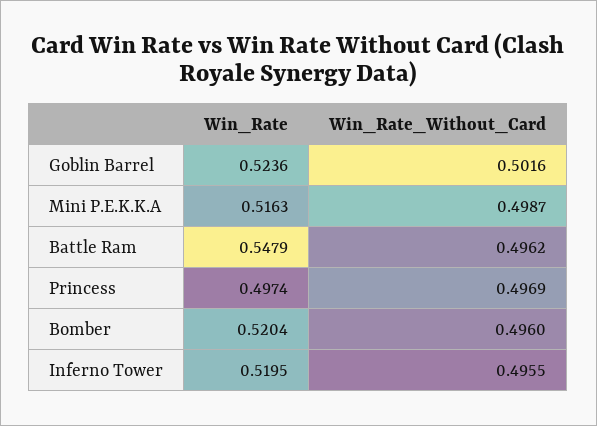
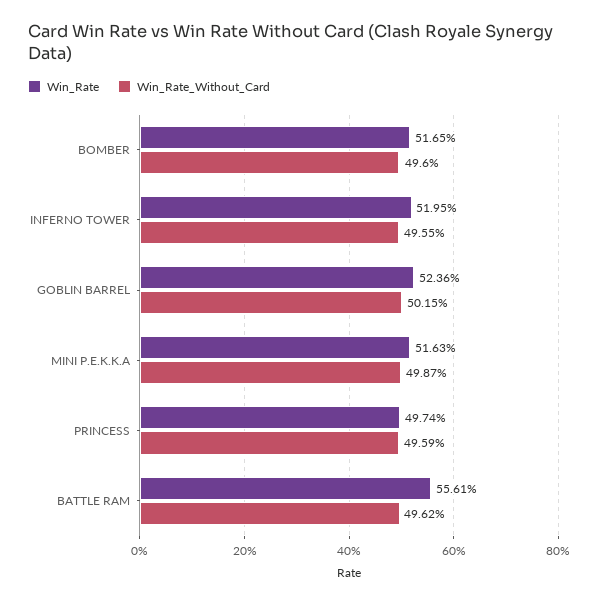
  {
    "Win_Rate": {
      "Goblin Barrel": 0.5236,
      "Mini P.E.K.K.A": 0.5163,
-     "Battle Ram": 0.5479,
+     "Battle Ram": 0.5561,
      "Princess": 0.4974,
-     "Bomber": 0.5204,
+     "Bomber": 0.5165,
      "Inferno Tower": 0.5195
    },
    "Win_Rate_Without_Card": {
-     "Goblin Barrel": 0.5016,
+     "Goblin Barrel": 0.5015,
      "Mini P.E.K.K.A": 0.4987,
      "Battle Ram": 0.4962,
-     "Princess": 0.4969,
+     "Princess": 0.4959,
      "Bomber": 0.496,
      "Inferno Tower": 0.4955
    }
  }

